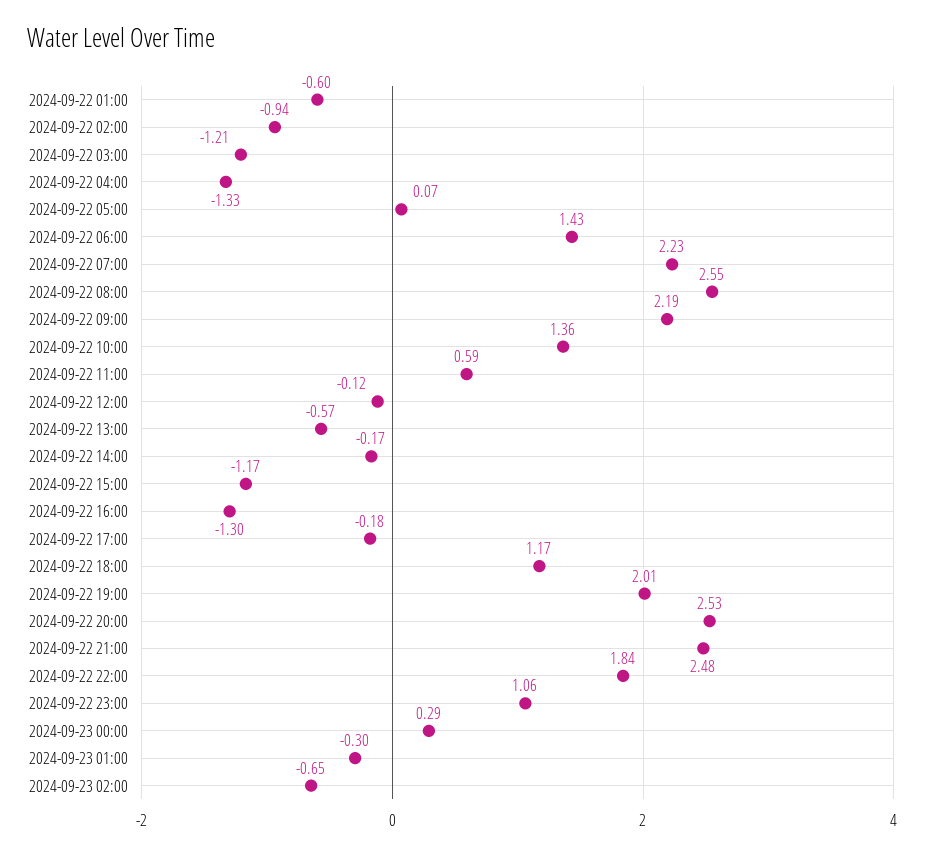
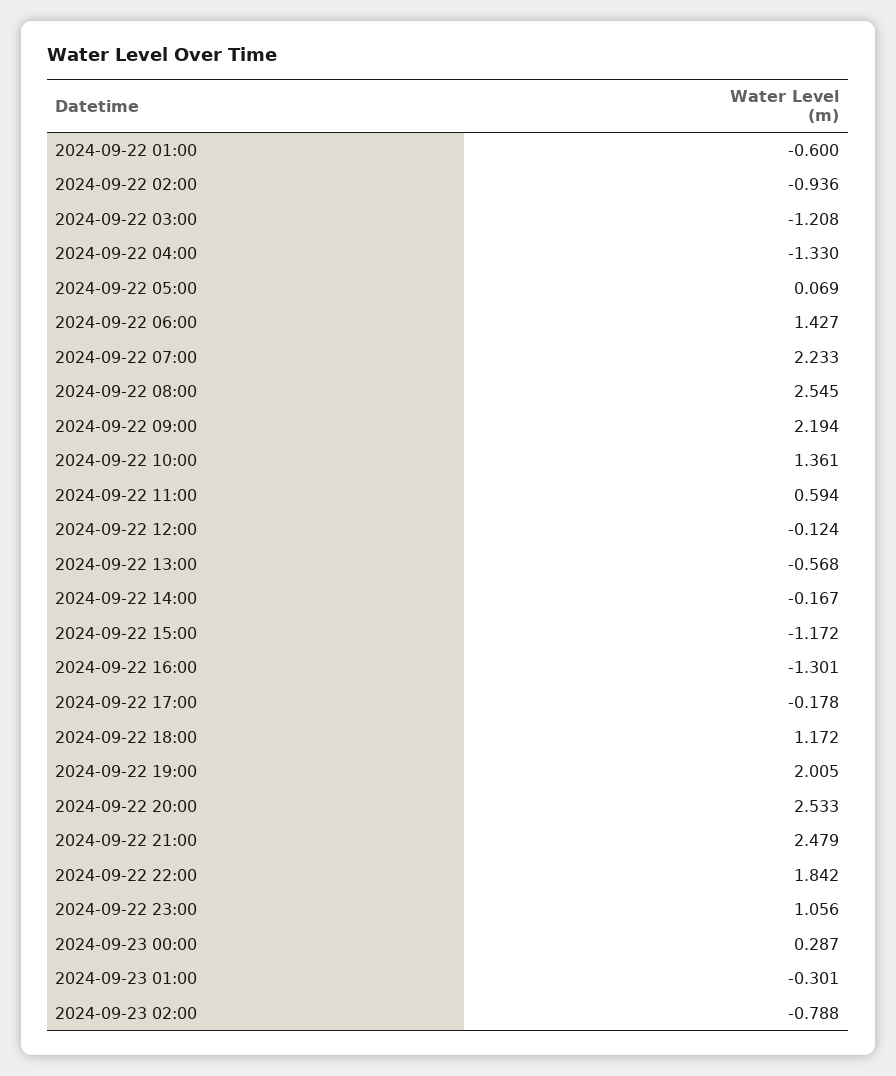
  {
    "2024-09-22 01:00": -0.6,
    "2024-09-22 02:00": -0.936,
    "2024-09-22 03:00": -1.208,
    "2024-09-22 04:00": -1.33,
    "2024-09-22 05:00": 0.069,
    "2024-09-22 06:00": 1.427,
    "2024-09-22 07:00": 2.233,
    "2024-09-22 08:00": 2.545,
    "2024-09-22 09:00": 2.194,
    "2024-09-22 10:00": 1.361,
    "2024-09-22 11:00": 0.594,
    "2024-09-22 12:00": -0.124,
    "2024-09-22 13:00": -0.568,
    "2024-09-22 14:00": -0.167,
    "2024-09-22 15:00": -1.172,
    "2024-09-22 16:00": -1.301,
    "2024-09-22 17:00": -0.178,
    "2024-09-22 18:00": 1.172,
    "2024-09-22 19:00": 2.005,
    "2024-09-22 20:00": 2.533,
    "2024-09-22 21:00": 2.479,
    "2024-09-22 22:00": 1.842,
    "2024-09-22 23:00": 1.056,
    "2024-09-23 00:00": 0.287,
    "2024-09-23 01:00": -0.301,
-   "2024-09-23 02:00": -0.65
+   "2024-09-23 02:00": -0.788
  }

